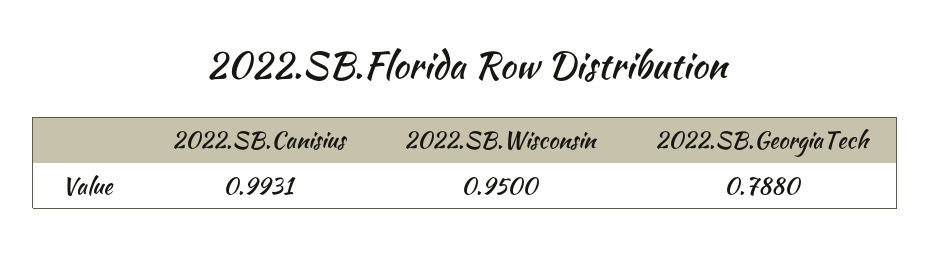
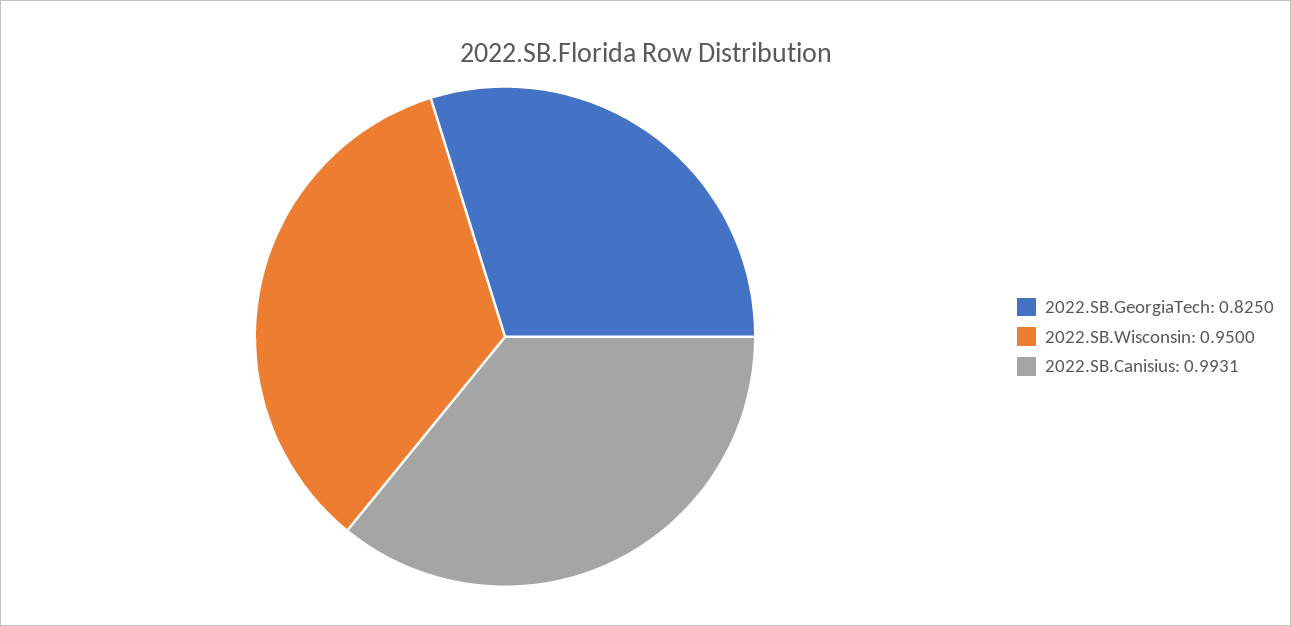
  {
    "2022.SB.Canisius": 0.9931,
    "2022.SB.Wisconsin": 0.95,
-   "2022.SB.GeorgiaTech": 0.788
+   "2022.SB.GeorgiaTech": 0.825
  }

